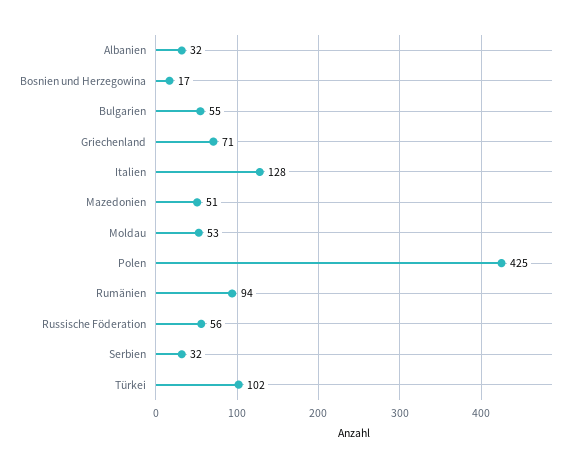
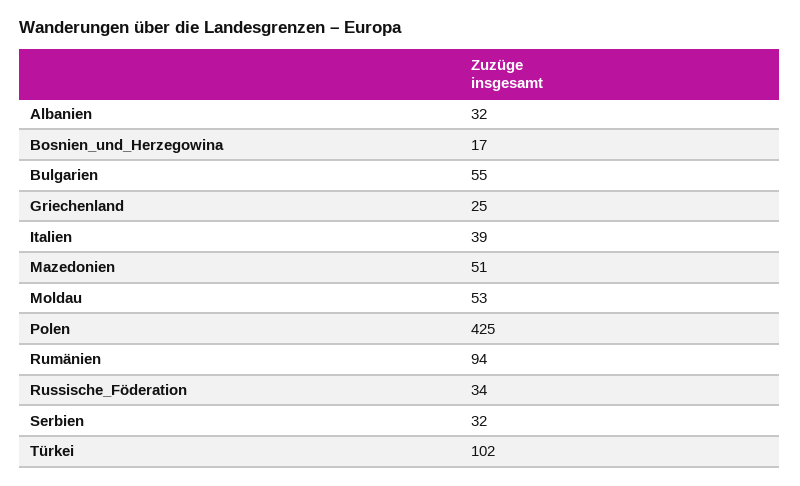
  {
    "Albanien": 32,
    "Bosnien und Herzegowina": 17,
    "Bulgarien": 55,
-   "Griechenland": 71,
+   "Griechenland": 25,
-   "Italien": 128,
+   "Italien": 39,
    "Mazedonien": 51,
    "Moldau": 53,
    "Polen": 425,
    "Rumänien": 94,
-   "Russische Föderation": 56,
+   "Russische Föderation": 34,
    "Serbien": 32,
    "Türkei": 102
  }

